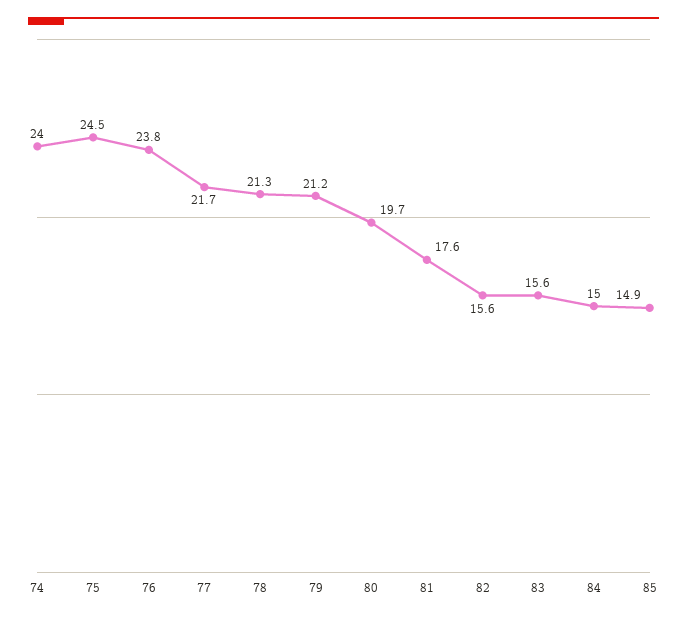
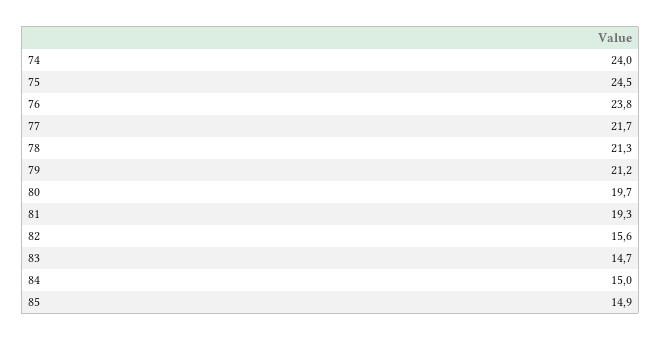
  {
    "74": 24,
    "75": 24.5,
    "76": 23.8,
    "77": 21.7,
    "78": 21.3,
    "79": 21.2,
    "80": 19.7,
-   "81": 17.6,
+   "81": 19.3,
    "82": 15.6,
-   "83": 15.6,
+   "83": 14.7,
    "84": 15,
    "85": 14.9
  }

